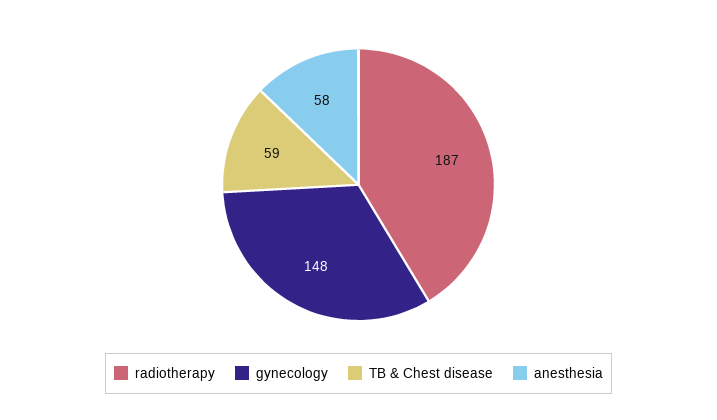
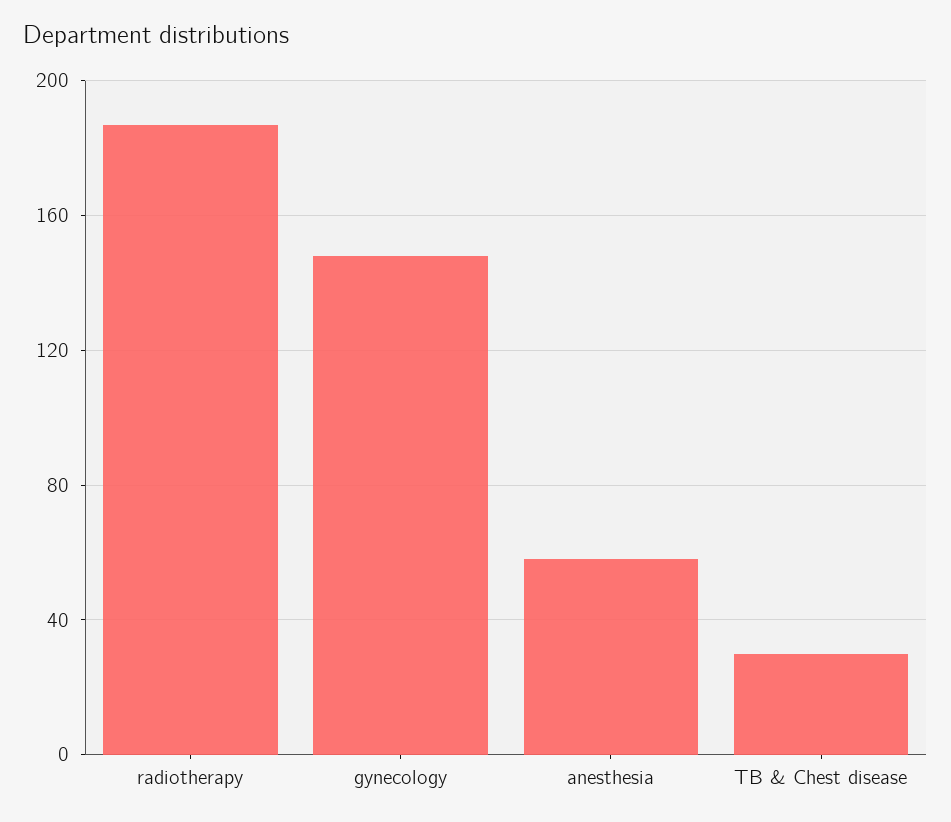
  {
    "radiotherapy": 187,
    "gynecology": 148,
-   "TB & Chest disease": 59,
+   "TB & Chest disease": 30,
    "anesthesia": 58
  }

